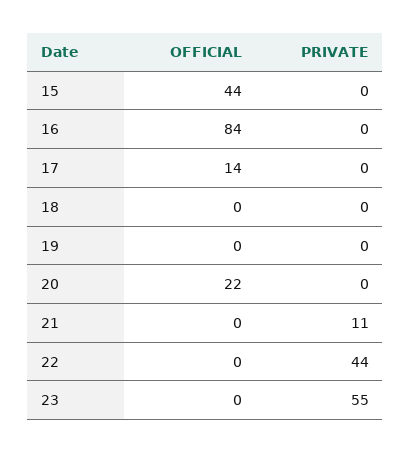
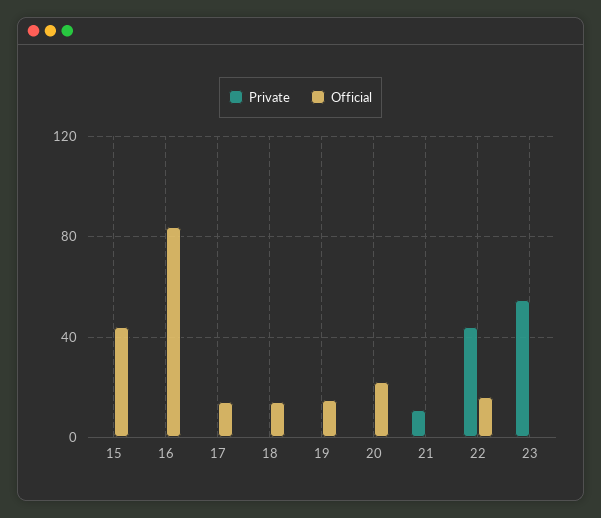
  {
    "OFFICIAL": {
      "15": 44,
      "16": 84,
      "17": 14,
-     "18": 0,
+     "18": 15,
-     "19": 0,
+     "19": 15,
      "20": 22,
      "21": 0,
-     "22": 0,
+     "22": 15,
      "23": 0
    },
    "PRIVATE": {
      "15": 0,
      "16": 0,
      "17": 0,
      "18": 0,
      "19": 0,
      "20": 0,
      "21": 11,
      "22": 44,
      "23": 55
    }
  }

